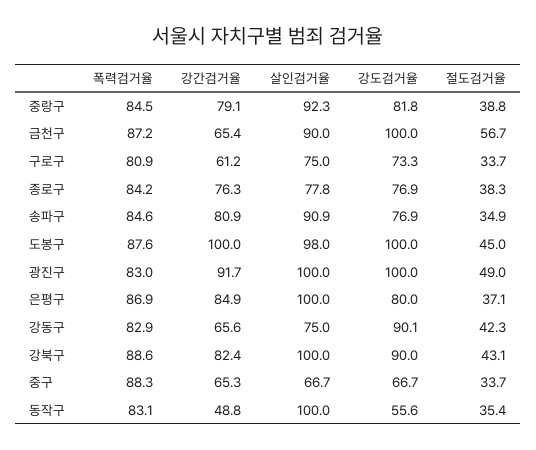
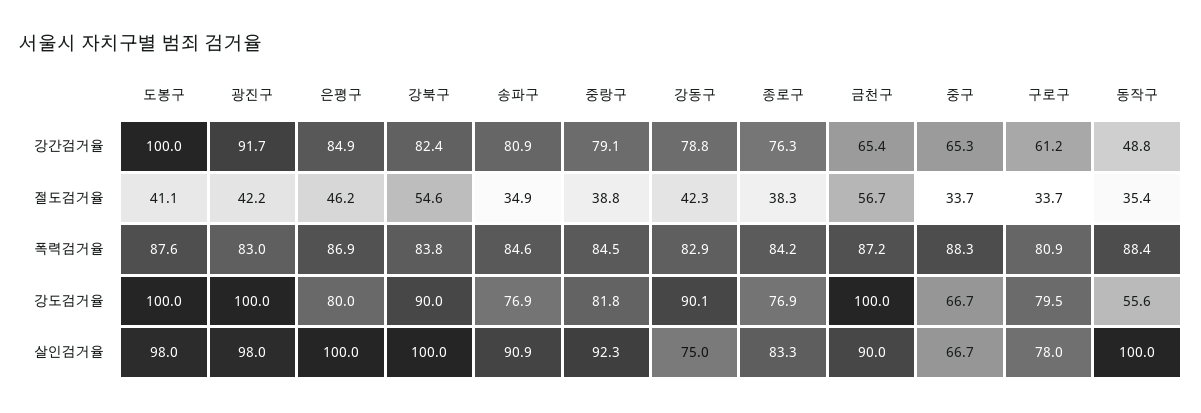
  {
    "폭력검거율": {
      "중랑구": 84.5,
      "금천구": 87.2,
      "구로구": 80.9,
      "종로구": 84.2,
      "송파구": 84.6,
      "도봉구": 87.6,
      "광진구": 83,
      "은평구": 86.9,
      "강동구": 82.9,
-     "강북구": 88.6,
+     "강북구": 83.8,
      "중구": 88.3,
-     "동작구": 83.1
+     "동작구": 88.4
    },
    "강간검거율": {
      "중랑구": 79.1,
      "금천구": 65.4,
      "구로구": 61.2,
      "종로구": 76.3,
      "송파구": 80.9,
      "도봉구": 100,
      "광진구": 91.7,
      "은평구": 84.9,
-     "강동구": 65.6,
+     "강동구": 78.8,
      "강북구": 82.4,
      "중구": 65.3,
      "동작구": 48.8
    },
    "살인검거율": {
      "중랑구": 92.3,
      "금천구": 90,
-     "구로구": 75,
+     "구로구": 78,
-     "종로구": 77.8,
+     "종로구": 83.3,
      "송파구": 90.9,
      "도봉구": 98,
-     "광진구": 100,
+     "광진구": 98,
      "은평구": 100,
      "강동구": 75,
      "강북구": 100,
      "중구": 66.7,
      "동작구": 100
    },
    "강도검거율": {
      "중랑구": 81.8,
      "금천구": 100,
-     "구로구": 73.3,
+     "구로구": 79.5,
      "종로구": 76.9,
      "송파구": 76.9,
      "도봉구": 100,
      "광진구": 100,
      "은평구": 80,
      "강동구": 90.1,
      "강북구": 90,
      "중구": 66.7,
      "동작구": 55.6
    },
    "절도검거율": {
      "중랑구": 38.8,
      "금천구": 56.7,
      "구로구": 33.7,
      "종로구": 38.3,
      "송파구": 34.9,
-     "도봉구": 45,
+     "도봉구": 41.1,
-     "광진구": 49,
+     "광진구": 42.2,
-     "은평구": 37.1,
+     "은평구": 46.2,
      "강동구": 42.3,
-     "강북구": 43.1,
+     "강북구": 54.6,
      "중구": 33.7,
      "동작구": 35.4
    }
  }

